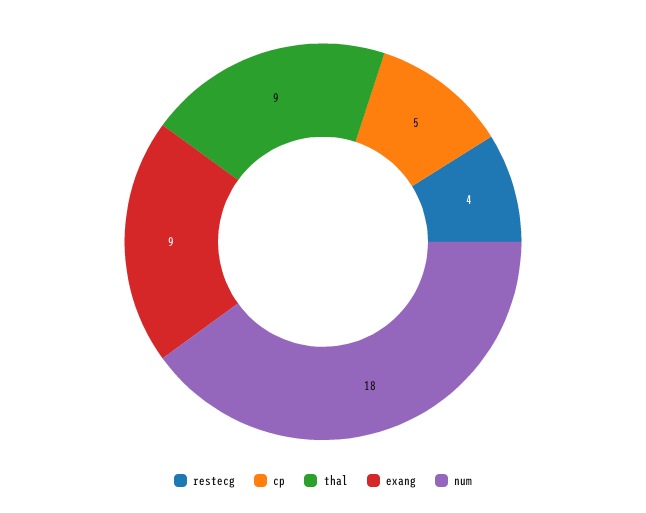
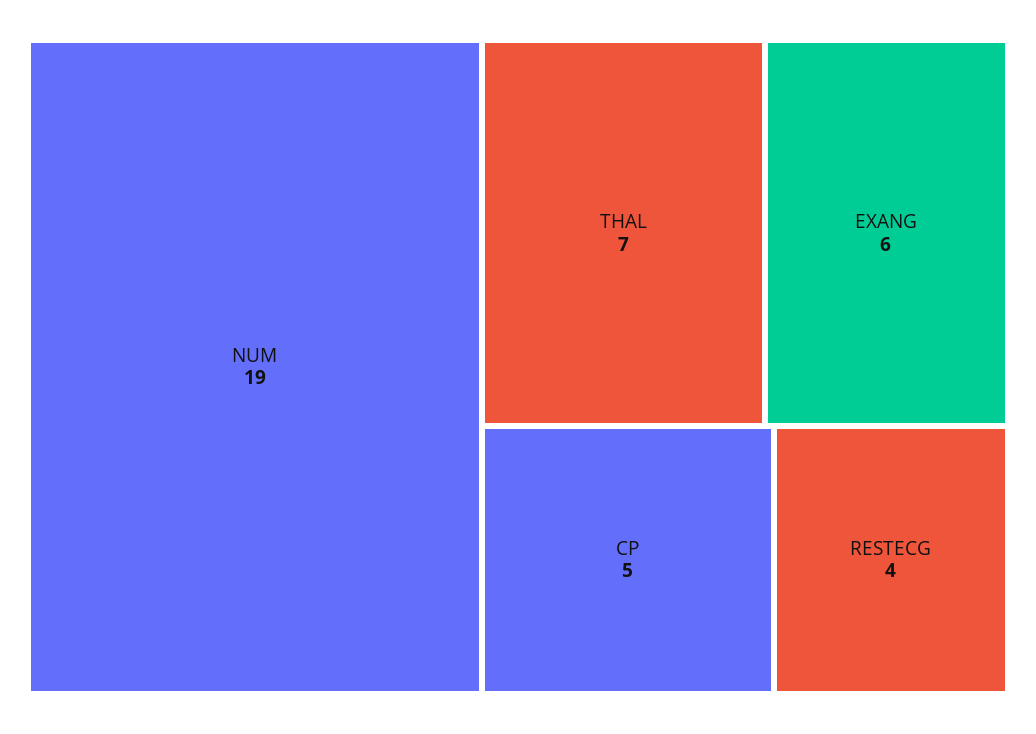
  {
    "restecg": 4,
    "cp": 5,
-   "thal": 9,
+   "thal": 7,
-   "exang": 9,
+   "exang": 6,
-   "num": 18
+   "num": 19
  }

